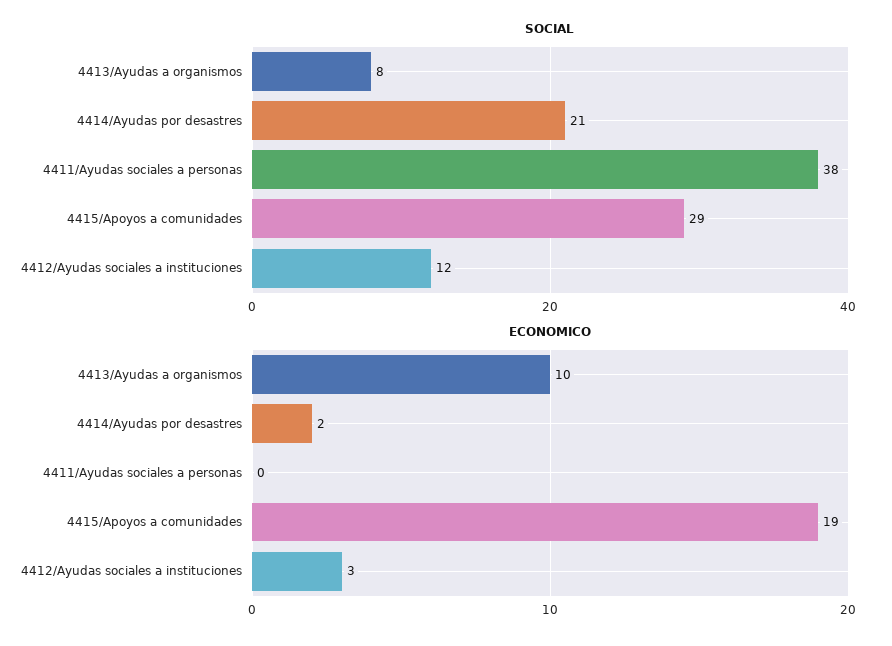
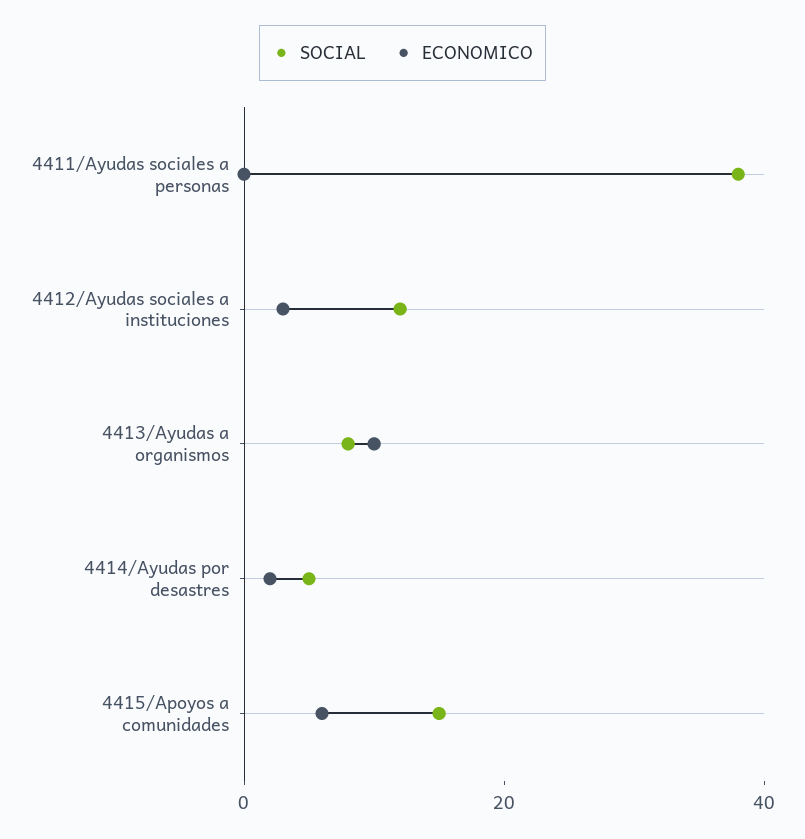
  {
    "SOCIAL": {
      "4413/Ayudas a organismos": 8,
-     "4414/Ayudas por desastres": 21,
+     "4414/Ayudas por desastres": 5,
      "4411/Ayudas sociales a personas": 38,
-     "4415/Apoyos a comunidades": 29,
+     "4415/Apoyos a comunidades": 15,
      "4412/Ayudas sociales a instituciones": 12
    },
    "ECONOMICO": {
      "4413/Ayudas a organismos": 10,
      "4414/Ayudas por desastres": 2,
      "4411/Ayudas sociales a personas": 0,
-     "4415/Apoyos a comunidades": 19,
+     "4415/Apoyos a comunidades": 5,
      "4412/Ayudas sociales a instituciones": 3
    }
  }

